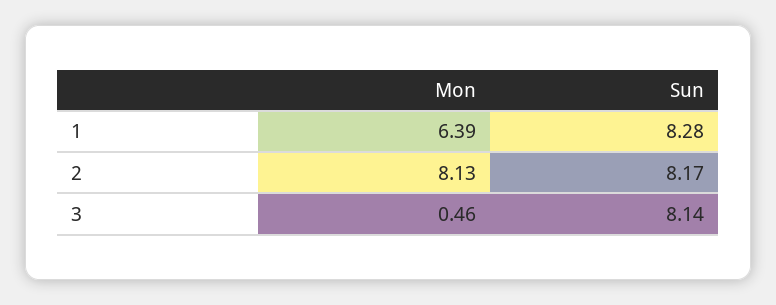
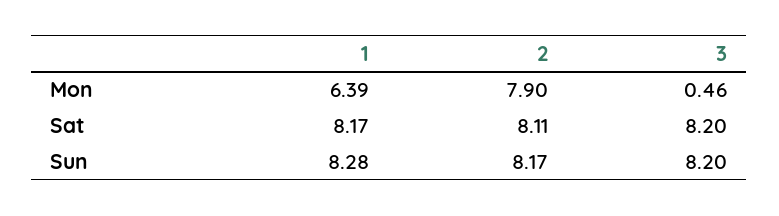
  {
    "Mon": {
      "1": 6.39,
-     "2": 8.13,
+     "2": 7.9,
      "3": 0.46
    },
    "Sun": {
      "1": 8.28,
      "2": 8.17,
-     "3": 8.14
+     "3": 8.2
-   }
+   },
+   "Sat": {
+     "1": 8.17,
+     "2": 8.11,
+     "3": 8.2
+   }
  }

